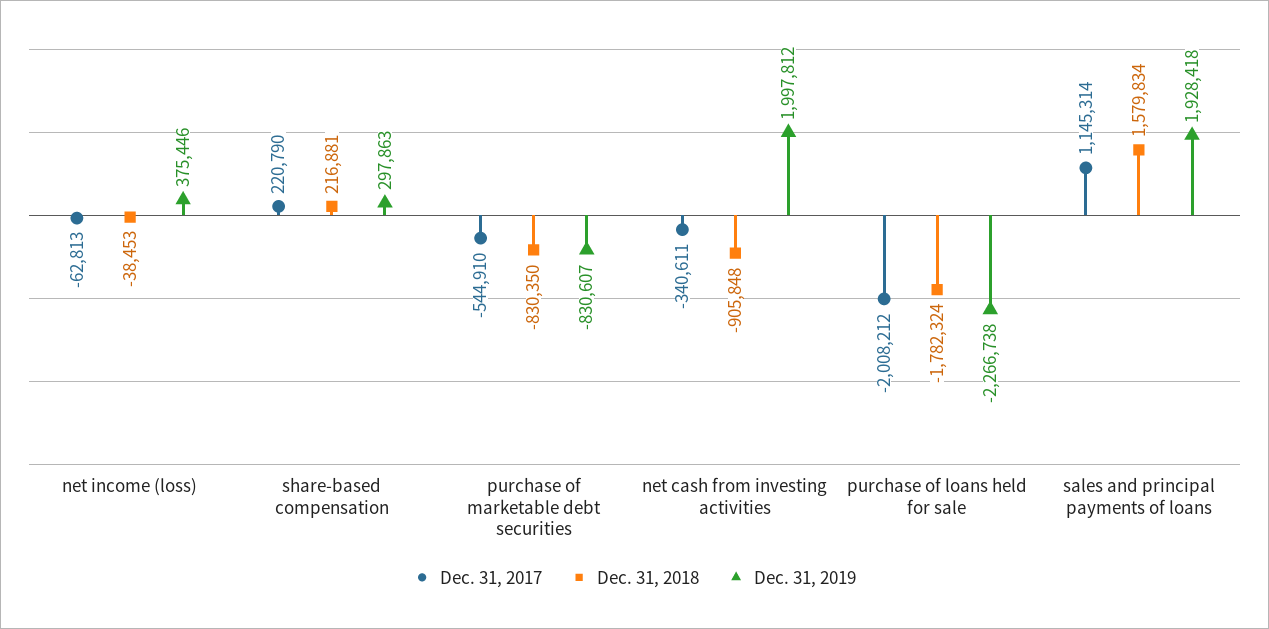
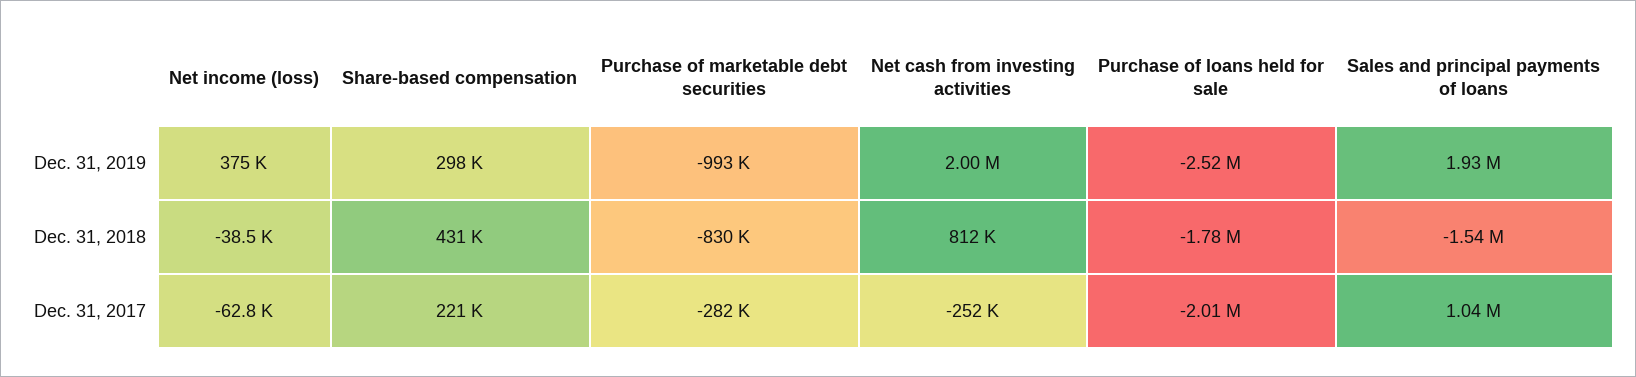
  {
    "Dec. 31, 2017": {
      "net income (loss)": -62813,
      "share-based compensation": 220790,
-     "purchase of marketable debt securities": -544910,
+     "purchase of marketable debt securities": -282000,
-     "net cash from investing activities": -340611,
+     "net cash from investing activities": -252000,
      "purchase of loans held for sale": -2008212,
-     "sales and principal payments of loans": 1145314
+     "sales and principal payments of loans": 1040000
    },
    "Dec. 31, 2018": {
      "net income (loss)": -38453,
-     "share-based compensation": 216881,
+     "share-based compensation": 431000,
      "purchase of marketable debt securities": -830350,
-     "net cash from investing activities": -905848,
+     "net cash from investing activities": 812000,
      "purchase of loans held for sale": -1782324,
-     "sales and principal payments of loans": 1579834
+     "sales and principal payments of loans": -1540000
    },
    "Dec. 31, 2019": {
      "net income (loss)": 375446,
      "share-based compensation": 297863,
-     "purchase of marketable debt securities": -830607,
+     "purchase of marketable debt securities": -993000,
      "net cash from investing activities": 1997812,
-     "purchase of loans held for sale": -2266738,
+     "purchase of loans held for sale": -2520000,
      "sales and principal payments of loans": 1928418
    }
  }

